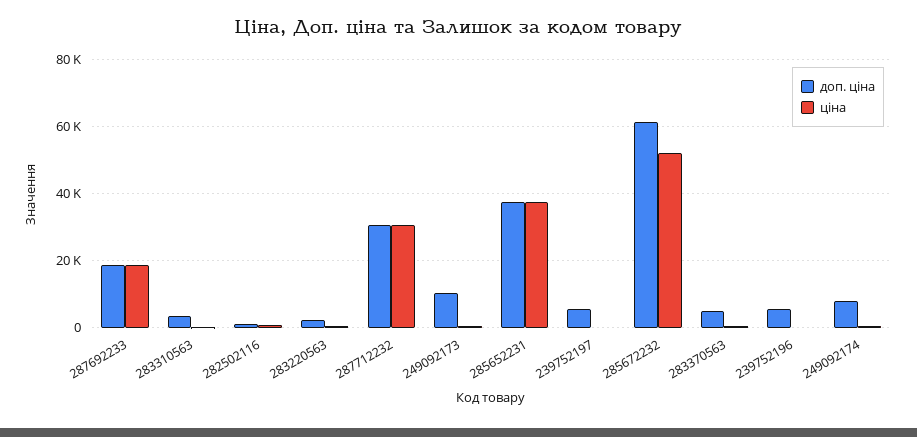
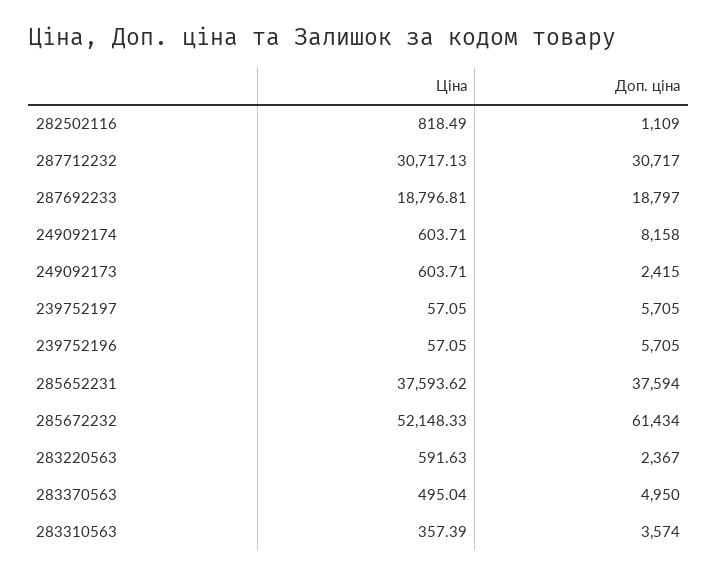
  {
    "доп. ціна": {
      "287692233": 18797,
      "283310563": 3574,
      "282502116": 1109,
      "283220563": 2367,
      "287712232": 30717,
-     "249092173": 10000,
+     "249092173": 2415,
      "285652231": 37594,
      "239752197": 5705,
      "285672232": 61434,
      "283370563": 4950,
      "239752196": 5705,
      "249092174": 8158
    },
    "ціна": {
      "287692233": 18796.81,
      "283310563": 357.39,
      "282502116": 818.49,
      "283220563": 591.63,
      "287712232": 30717.13,
      "249092173": 603.71,
      "285652231": 37593.62,
      "239752197": 57.05,
      "285672232": 52148.33,
      "283370563": 495.04,
      "239752196": 57.05,
      "249092174": 603.71
    }
  }

